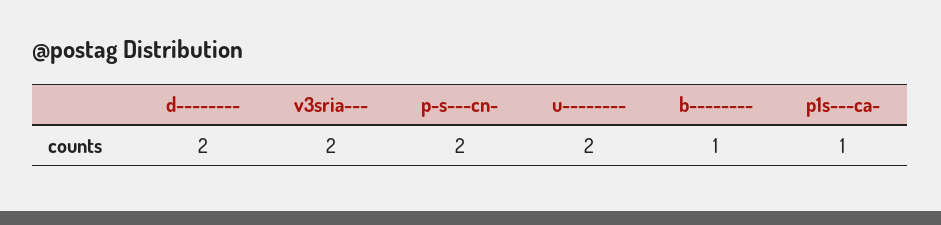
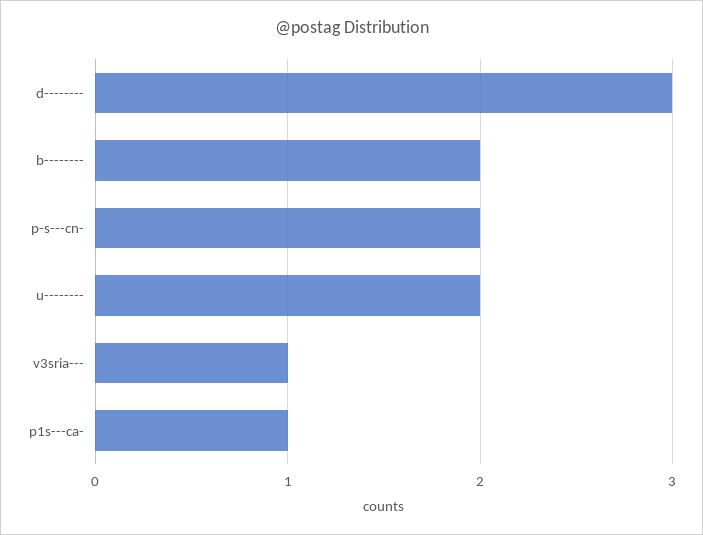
  {
-   "d--------": 2,
+   "d--------": 3,
-   "v3sria---": 2,
+   "v3sria---": 1,
    "p-s---cn-": 2,
    "u--------": 2,
-   "b--------": 1,
+   "b--------": 2,
    "p1s---ca-": 1
  }

